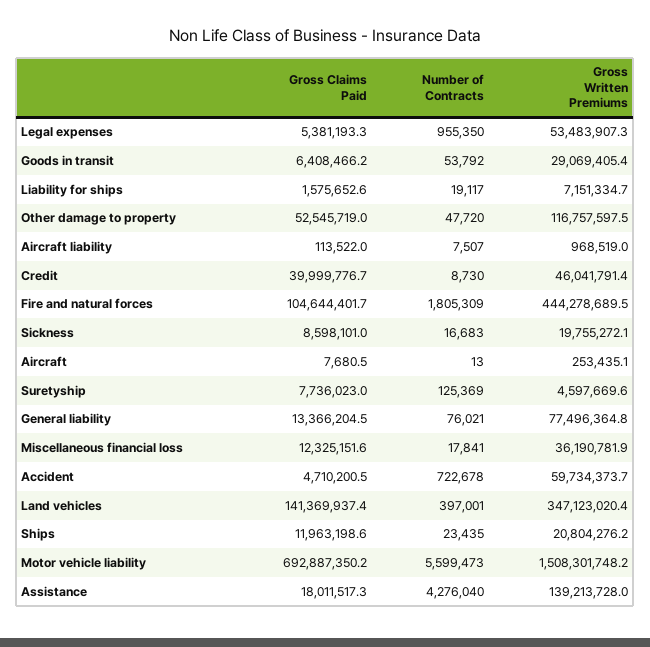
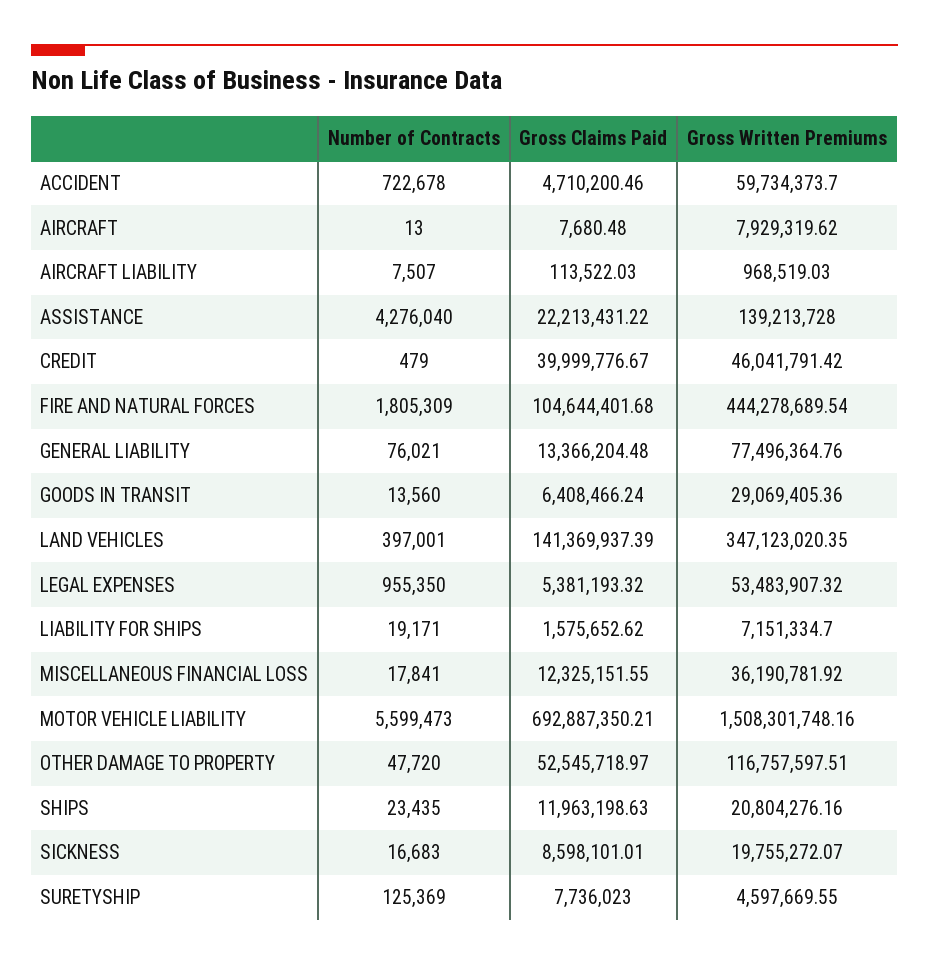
  {
    "Gross Claims Paid": {
      "Legal expenses": 5381193.32,
      "Goods in transit": 6408466.24,
      "Liability for ships": 1575652.62,
      "Other damage to property": 52545718.97,
      "Aircraft liability": 113522.03,
      "Credit": 39999776.67,
      "Fire and natural forces": 104644401.68,
      "Sickness": 8598101.01,
      "Aircraft": 7680.48,
      "Suretyship": 7736023,
      "General liability": 13366204.48,
      "Miscellaneous financial loss": 12325151.55,
      "Accident": 4710200.46,
      "Land vehicles": 141369937.39,
      "Ships": 11963198.63,
      "Motor vehicle liability": 692887350.21,
-     "Assistance": 18011517.3
+     "Assistance": 22213431.22
    },
    "Number of Contracts": {
      "Legal expenses": 955350,
-     "Goods in transit": 53792,
+     "Goods in transit": 13560,
-     "Liability for ships": 19117,
+     "Liability for ships": 19171,
      "Other damage to property": 47720,
      "Aircraft liability": 7507,
-     "Credit": 8730,
+     "Credit": 479,
      "Fire and natural forces": 1805309,
      "Sickness": 16683,
      "Aircraft": 13,
      "Suretyship": 125369,
      "General liability": 76021,
      "Miscellaneous financial loss": 17841,
      "Accident": 722678,
      "Land vehicles": 397001,
      "Ships": 23435,
      "Motor vehicle liability": 5599473,
      "Assistance": 4276040
    },
    "Gross Written Premiums": {
      "Legal expenses": 53483907.32,
      "Goods in transit": 29069405.36,
      "Liability for ships": 7151334.7,
      "Other damage to property": 116757597.51,
      "Aircraft liability": 968519.03,
      "Credit": 46041791.42,
      "Fire and natural forces": 444278689.54,
      "Sickness": 19755272.07,
-     "Aircraft": 253435.1,
+     "Aircraft": 7929319.62,
      "Suretyship": 4597669.55,
      "General liability": 77496364.76,
      "Miscellaneous financial loss": 36190781.92,
      "Accident": 59734373.7,
      "Land vehicles": 347123020.35,
      "Ships": 20804276.16,
      "Motor vehicle liability": 1508301748.16,
      "Assistance": 139213728
    }
  }

